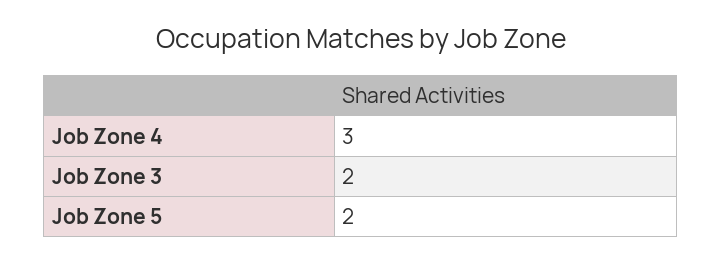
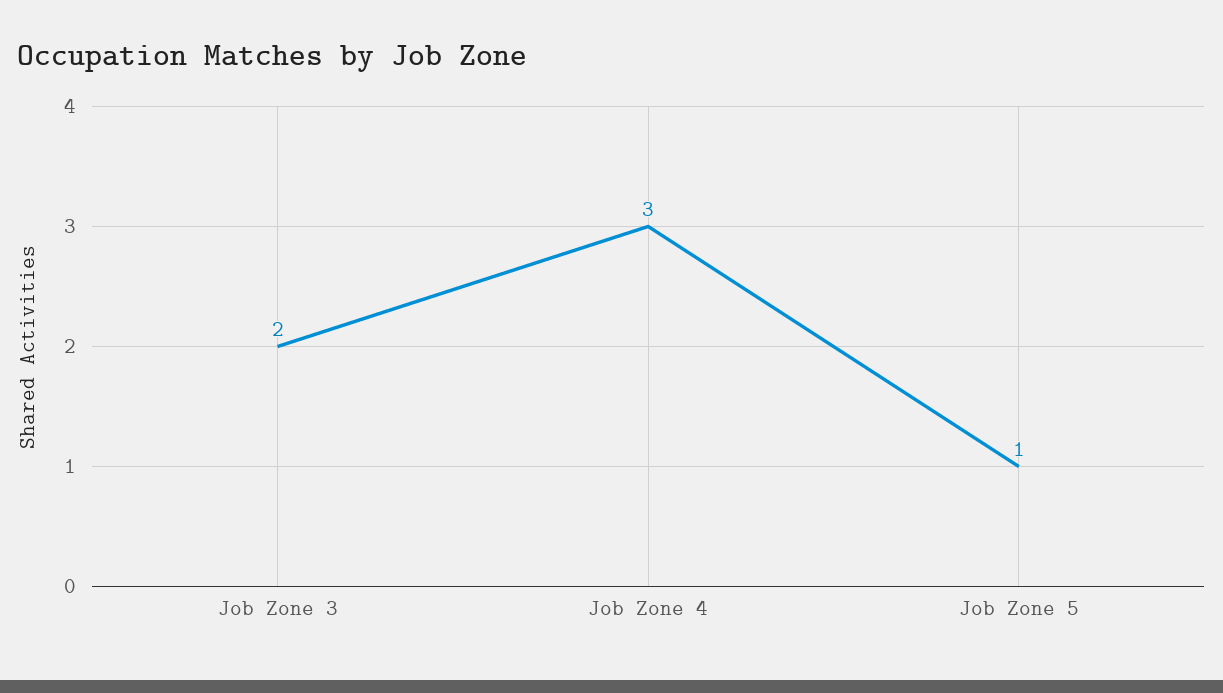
  {
    "Job Zone 4": 3,
    "Job Zone 3": 2,
-   "Job Zone 5": 2
+   "Job Zone 5": 1
  }

